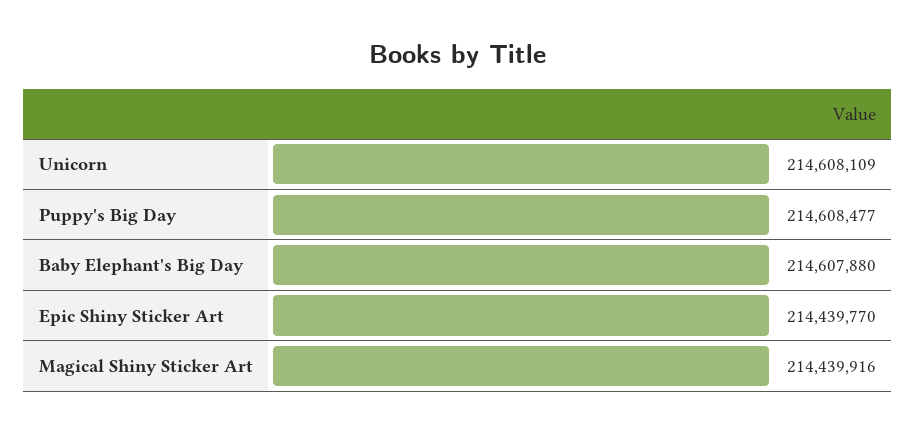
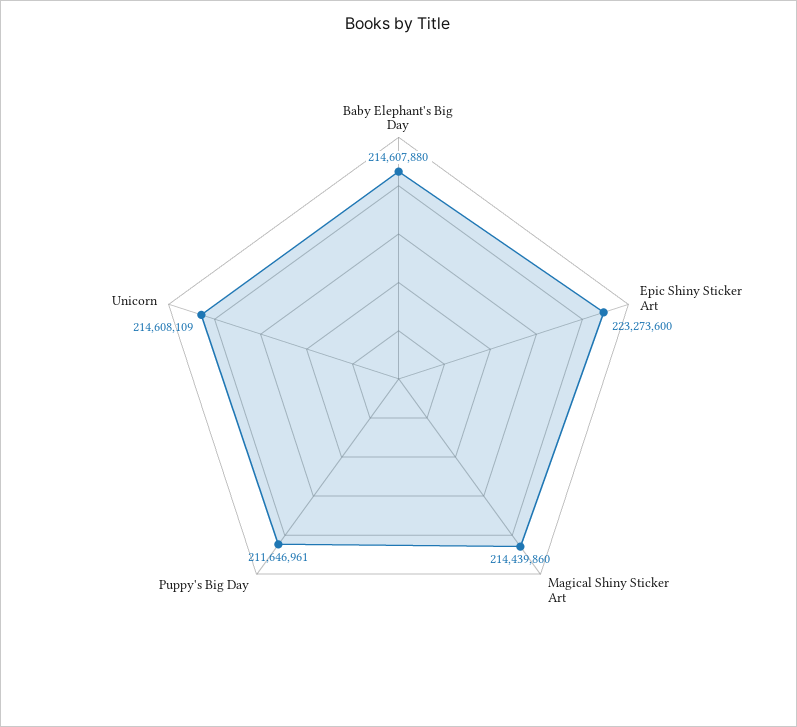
  {
    "Unicorn": 214608109,
-   "Puppy's Big Day": 214608477,
+   "Puppy's Big Day": 211646961,
    "Baby Elephant's Big Day": 214607880,
-   "Epic Shiny Sticker Art": 214439770,
+   "Epic Shiny Sticker Art": 223273600,
-   "Magical Shiny Sticker Art": 214439916
+   "Magical Shiny Sticker Art": 214439860
  }

